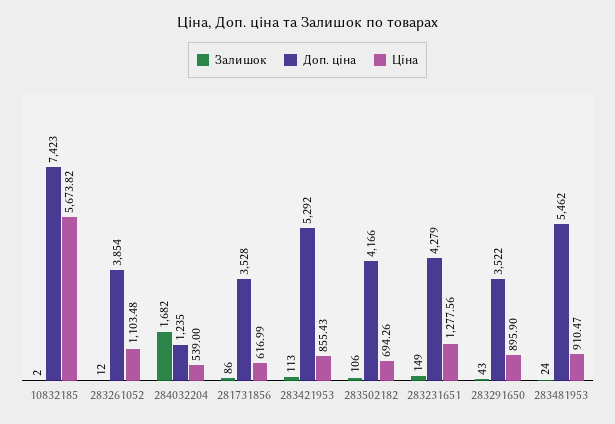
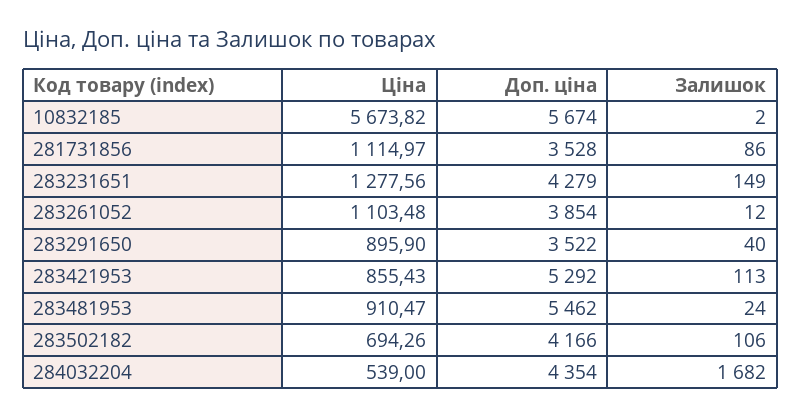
  {
    "Залишок": {
      "10832185": 2,
      "283261052": 12,
      "284032204": 1682,
      "281731856": 86,
      "283421953": 113,
      "283502182": 106,
      "283231651": 149,
-     "283291650": 43,
+     "283291650": 40,
      "283481953": 24
    },
    "Доп. ціна": {
-     "10832185": 7423,
+     "10832185": 5674,
      "283261052": 3854,
-     "284032204": 1235,
+     "284032204": 4354,
      "281731856": 3528,
      "283421953": 5292,
      "283502182": 4166,
      "283231651": 4279,
      "283291650": 3522,
      "283481953": 5462
    },
    "Ціна": {
      "10832185": 5673.82,
      "283261052": 1103.48,
      "284032204": 539,
-     "281731856": 616.99,
+     "281731856": 1114.97,
      "283421953": 855.43,
      "283502182": 694.26,
      "283231651": 1277.56,
      "283291650": 895.9,
      "283481953": 910.47
    }
  }

